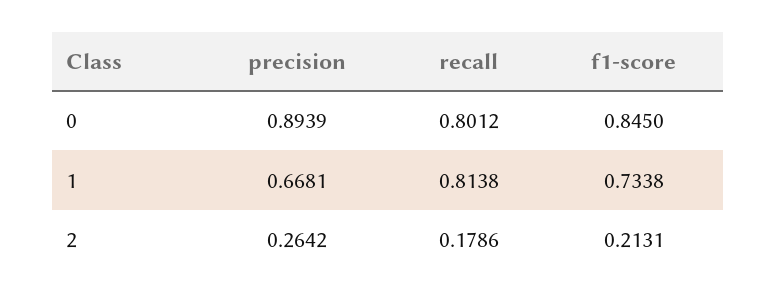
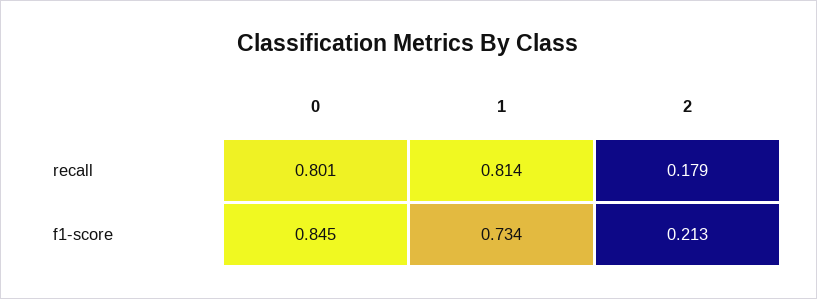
  {
-   "precision": {
-     "0": 0.8939,
-     "1": 0.6681,
-     "2": 0.2642
-   },
    "recall": {
      "0": 0.8012,
      "1": 0.8138,
      "2": 0.1786
    },
    "f1-score": {
      "0": 0.845,
      "1": 0.7338,
      "2": 0.2131
    }
  }

